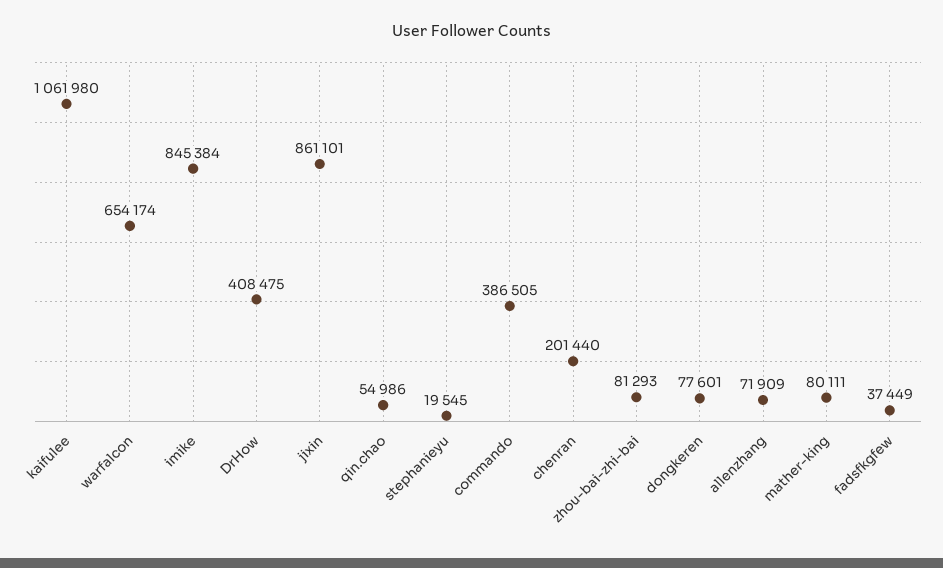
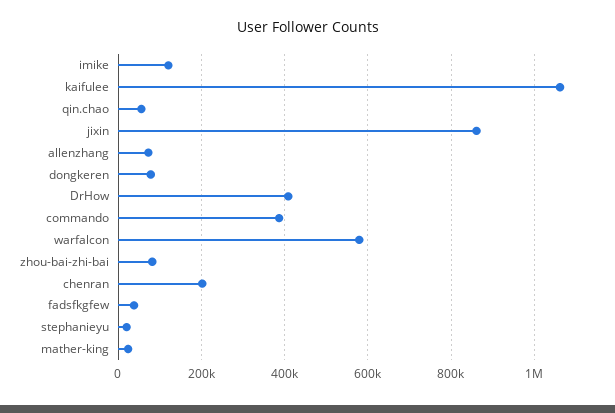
  {
    "kaifulee": 1061980,
-   "warfalcon": 654174,
+   "warfalcon": 580000,
-   "imike": 845384,
+   "imike": 120000,
    "DrHow": 408475,
    "jixin": 861101,
    "qin.chao": 54986,
    "stephanieyu": 19545,
    "commando": 386505,
    "chenran": 201440,
    "zhou-bai-zhi-bai": 81293,
    "dongkeren": 77601,
    "allenzhang": 71909,
-   "mather-king": 80111,
+   "mather-king": 20000,
    "fadsfkgfew": 37449
  }

